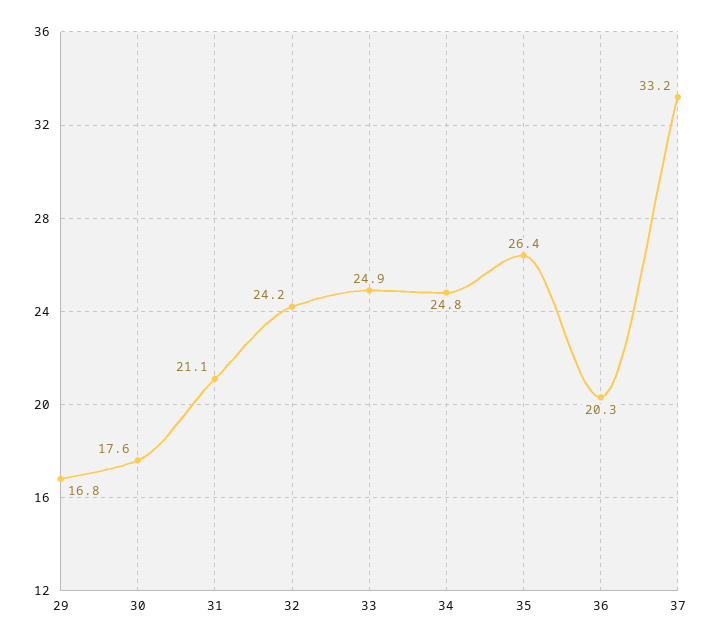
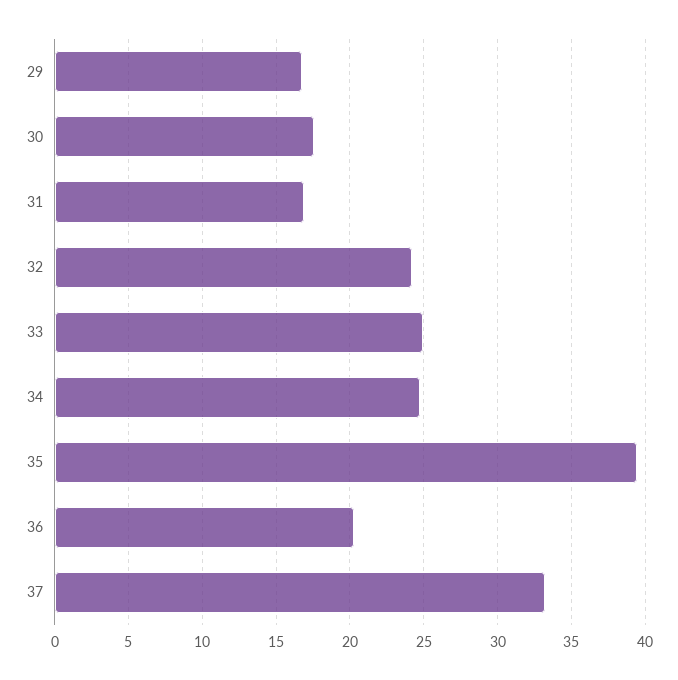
  {
    "29": 16.8,
    "30": 17.6,
-   "31": 21.1,
+   "31": 17,
    "32": 24.2,
    "33": 24.9,
    "34": 24.8,
-   "35": 26.4,
+   "35": 39.5,
    "36": 20.3,
    "37": 33.2
  }

